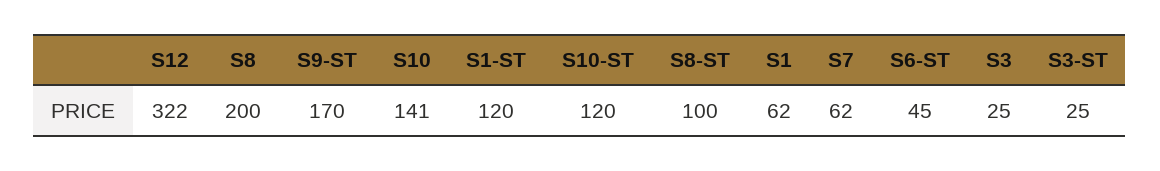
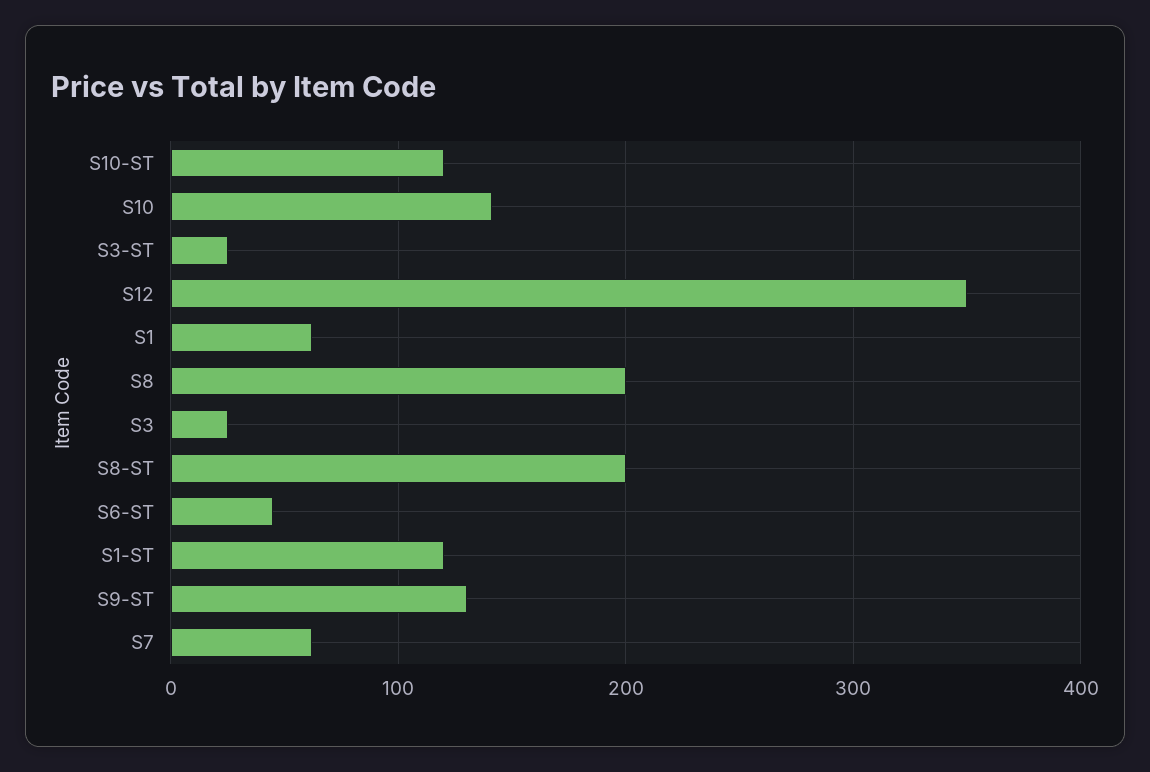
  {
-   "S12": 322,
+   "S12": 350,
    "S8": 200,
-   "S9-ST": 170,
+   "S9-ST": 130,
    "S10": 141,
    "S1-ST": 120,
    "S10-ST": 120,
-   "S8-ST": 100,
+   "S8-ST": 200,
    "S1": 62,
    "S7": 62,
    "S6-ST": 45,
    "S3": 25,
    "S3-ST": 25
  }

